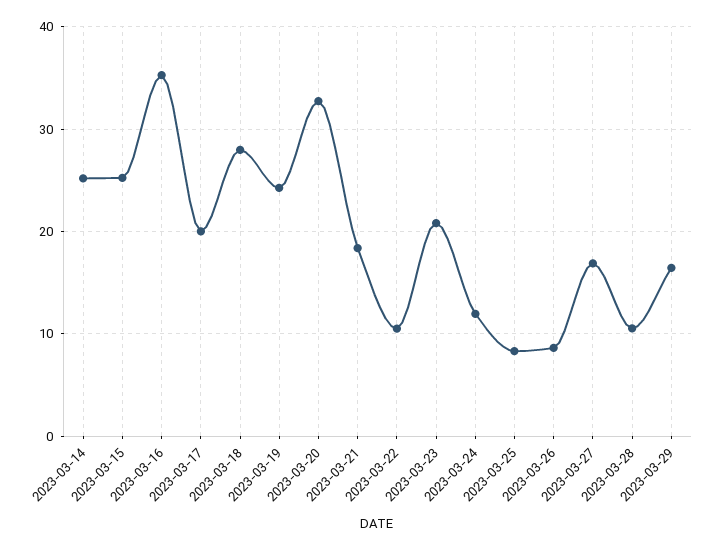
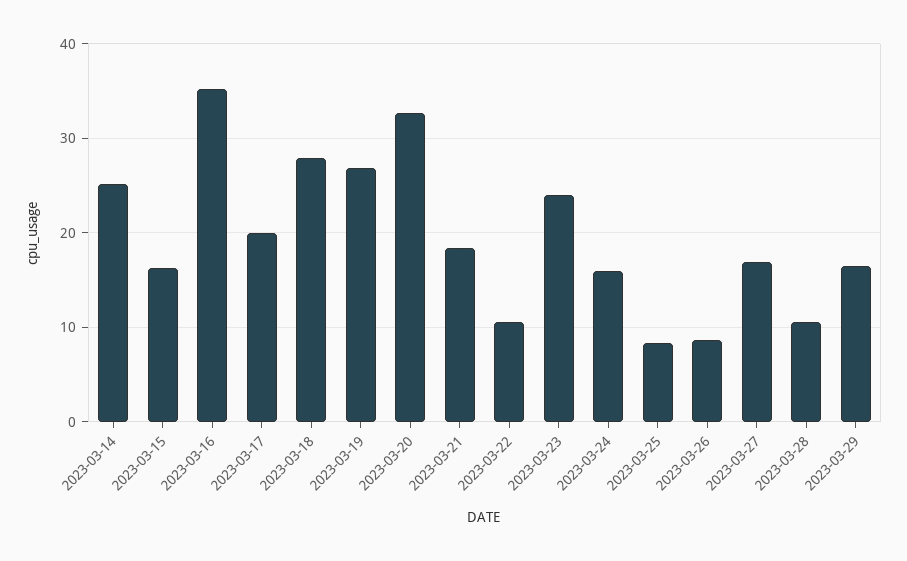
  {
    "2023-03-14": 25,
-   "2023-03-15": 25,
+   "2023-03-15": 16,
    "2023-03-16": 35,
    "2023-03-17": 20,
    "2023-03-18": 28,
-   "2023-03-19": 24,
+   "2023-03-19": 27,
    "2023-03-20": 33,
    "2023-03-21": 18,
    "2023-03-22": 11,
-   "2023-03-23": 21,
+   "2023-03-23": 24,
-   "2023-03-24": 12,
+   "2023-03-24": 16,
    "2023-03-25": 8,
    "2023-03-26": 9,
    "2023-03-27": 17,
    "2023-03-28": 11,
    "2023-03-29": 16
  }

